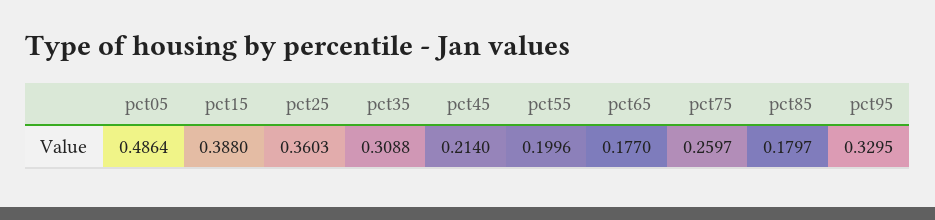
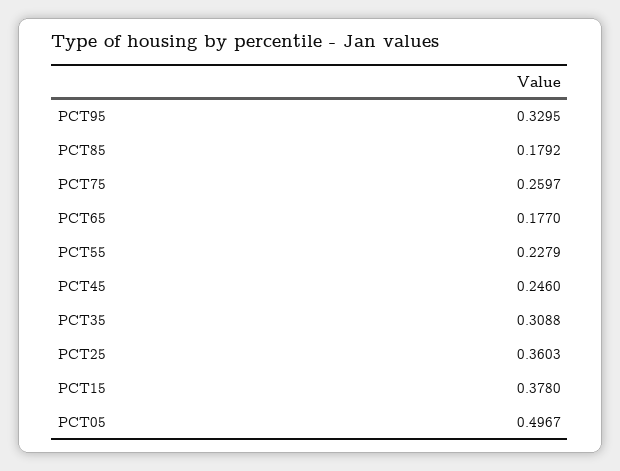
  {
-   "pct05": 0.4864,
+   "pct05": 0.4967,
-   "pct15": 0.388,
+   "pct15": 0.378,
    "pct25": 0.3603,
    "pct35": 0.3088,
-   "pct45": 0.214,
+   "pct45": 0.246,
-   "pct55": 0.1996,
+   "pct55": 0.2279,
    "pct65": 0.177,
    "pct75": 0.2597,
-   "pct85": 0.1797,
+   "pct85": 0.1792,
    "pct95": 0.3295
  }

